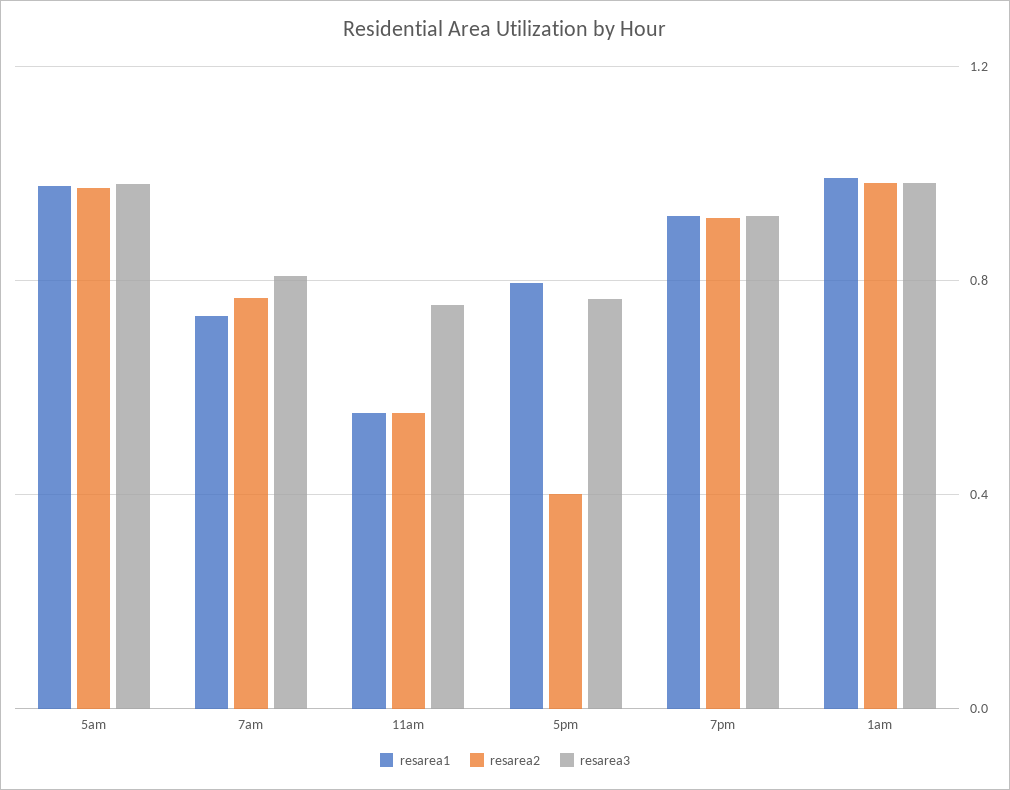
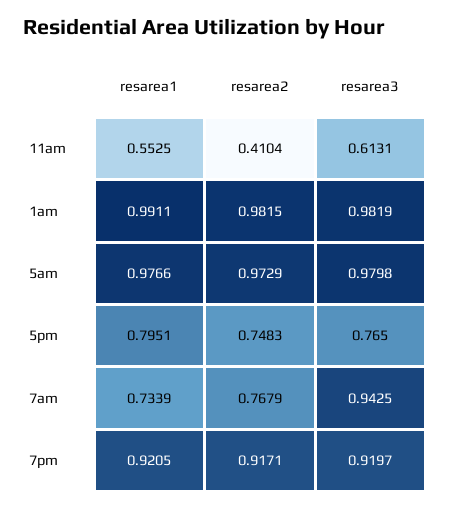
  {
    "resarea1": {
      "5am": 0.9766,
      "7am": 0.7339,
      "11am": 0.5525,
      "5pm": 0.7951,
      "7pm": 0.9205,
      "1am": 0.9911
    },
    "resarea2": {
      "5am": 0.9729,
      "7am": 0.7679,
-     "11am": 0.55,
+     "11am": 0.4104,
-     "5pm": 0.4,
+     "5pm": 0.7483,
      "7pm": 0.9171,
      "1am": 0.9815
    },
    "resarea3": {
      "5am": 0.9798,
-     "7am": 0.8,
+     "7am": 0.9425,
-     "11am": 0.75,
+     "11am": 0.6131,
      "5pm": 0.765,
      "7pm": 0.9197,
      "1am": 0.9819
    }
  }

